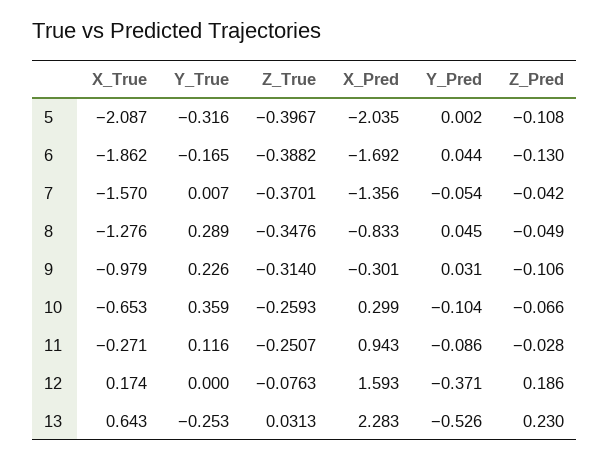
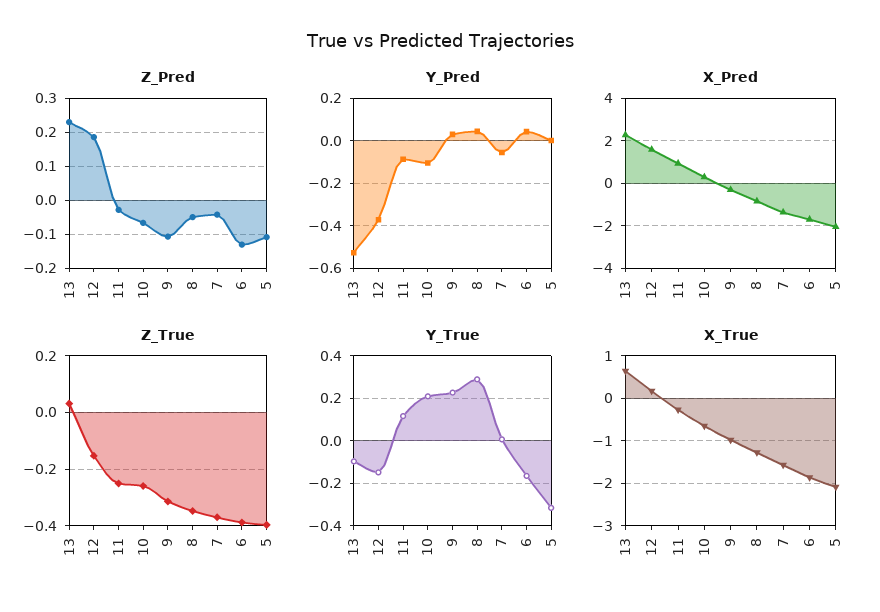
  {
    "X_True": {
      "5": -2.087,
      "6": -1.862,
      "7": -1.57,
      "8": -1.276,
      "9": -0.979,
      "10": -0.653,
      "11": -0.271,
      "12": 0.174,
      "13": 0.643
    },
    "Y_True": {
      "5": -0.316,
      "6": -0.165,
      "7": 0.007,
      "8": 0.289,
      "9": 0.226,
-     "10": 0.359,
+     "10": 0.2,
      "11": 0.116,
-     "12": 0,
+     "12": -0.15,
-     "13": -0.253
+     "13": -0.1
    },
    "Z_True": {
      "5": -0.3967,
      "6": -0.3882,
      "7": -0.3701,
      "8": -0.3476,
      "9": -0.314,
      "10": -0.2593,
      "11": -0.2507,
-     "12": -0.0763,
+     "12": -0.15,
      "13": 0.0313
    },
    "X_Pred": {
      "5": -2.035,
      "6": -1.692,
      "7": -1.356,
      "8": -0.833,
      "9": -0.301,
      "10": 0.299,
      "11": 0.943,
      "12": 1.593,
      "13": 2.283
    },
    "Y_Pred": {
      "5": 0.002,
      "6": 0.044,
      "7": -0.054,
      "8": 0.045,
      "9": 0.031,
      "10": -0.104,
      "11": -0.086,
      "12": -0.371,
      "13": -0.526
    },
    "Z_Pred": {
      "5": -0.108,
      "6": -0.13,
      "7": -0.042,
      "8": -0.049,
      "9": -0.106,
      "10": -0.066,
      "11": -0.028,
      "12": 0.186,
      "13": 0.23
    }
  }

